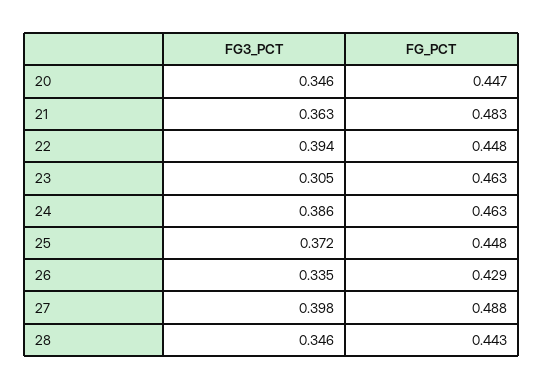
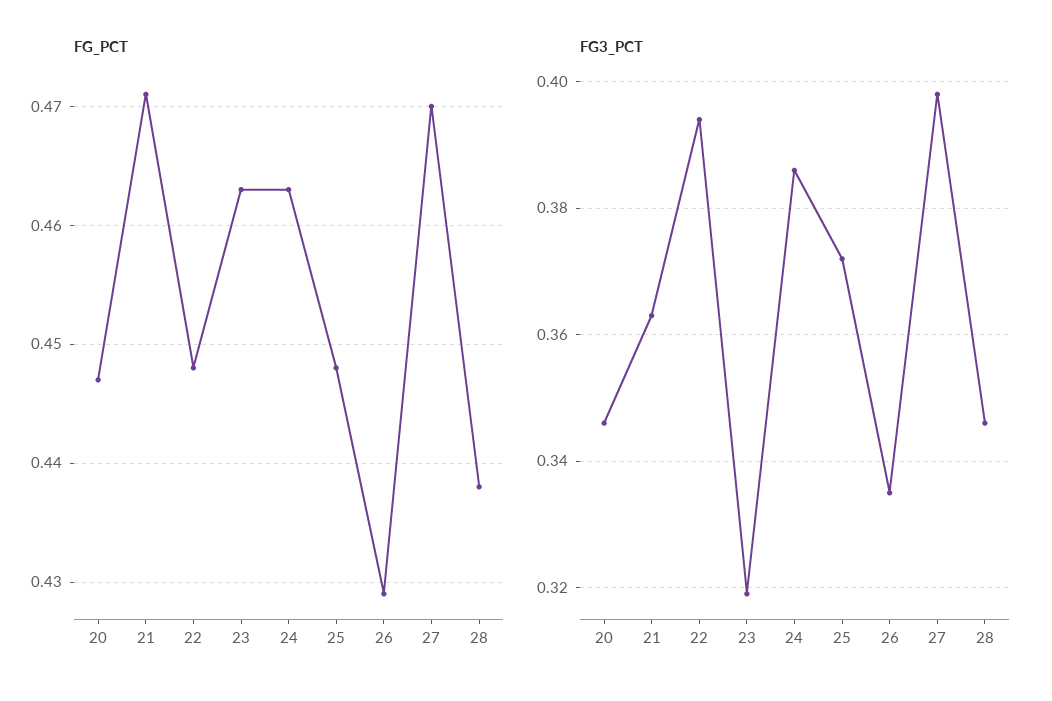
  {
    "FG3_PCT": {
      "20": 0.346,
      "21": 0.363,
      "22": 0.394,
-     "23": 0.305,
+     "23": 0.32,
      "24": 0.386,
      "25": 0.372,
      "26": 0.335,
      "27": 0.398,
      "28": 0.346
    },
    "FG_PCT": {
      "20": 0.447,
-     "21": 0.483,
+     "21": 0.471,
      "22": 0.448,
      "23": 0.463,
      "24": 0.463,
      "25": 0.448,
      "26": 0.429,
-     "27": 0.488,
+     "27": 0.47,
-     "28": 0.443
+     "28": 0.438
    }
  }

